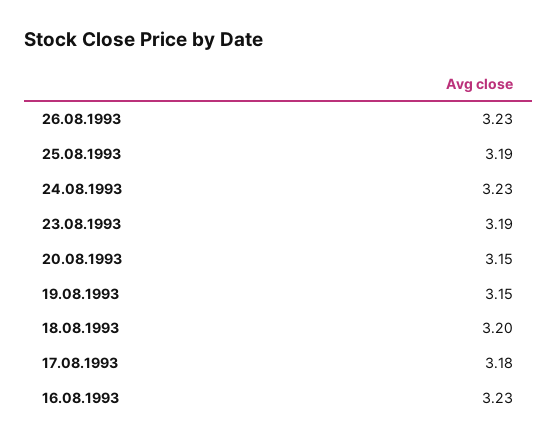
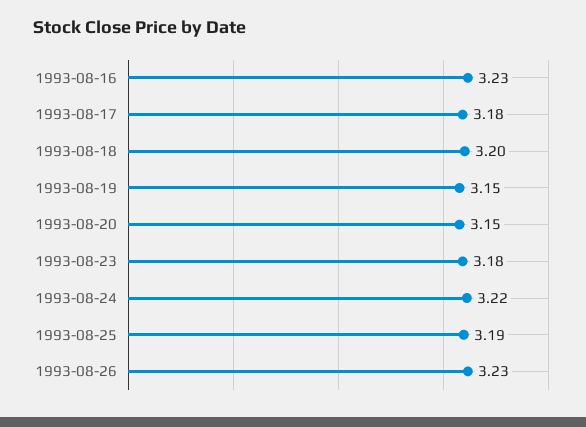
  {
    "26.08.1993": 3.23,
    "25.08.1993": 3.19,
-   "24.08.1993": 3.23,
+   "24.08.1993": 3.22,
-   "23.08.1993": 3.19,
+   "23.08.1993": 3.18,
    "20.08.1993": 3.15,
    "19.08.1993": 3.15,
    "18.08.1993": 3.2,
    "17.08.1993": 3.18,
    "16.08.1993": 3.23
  }

